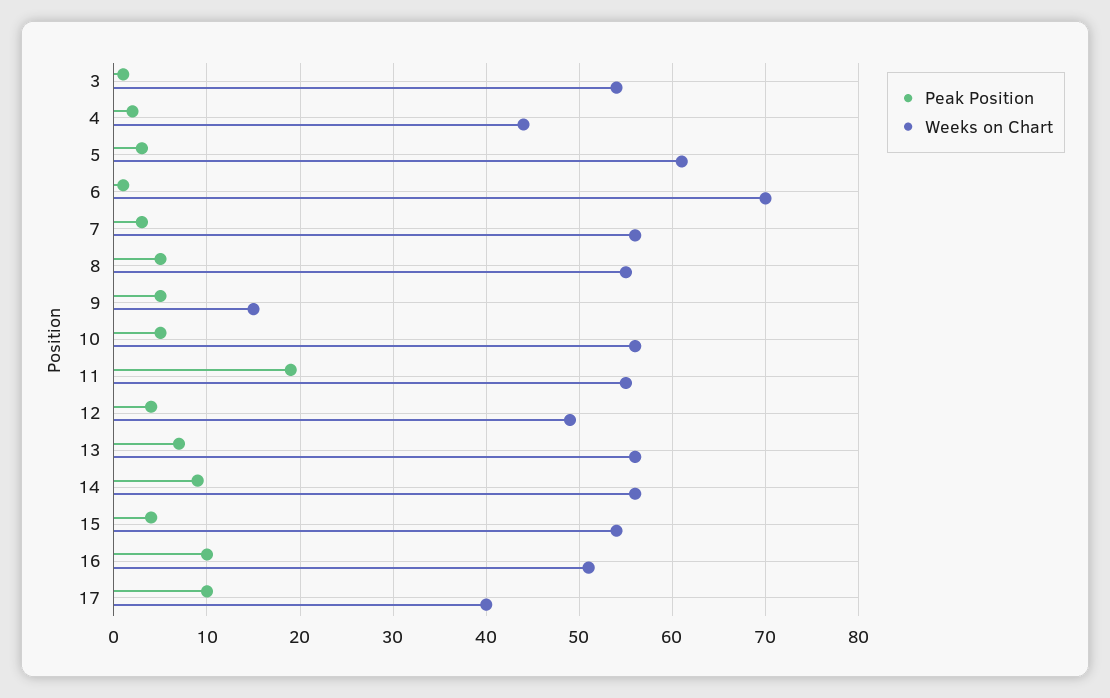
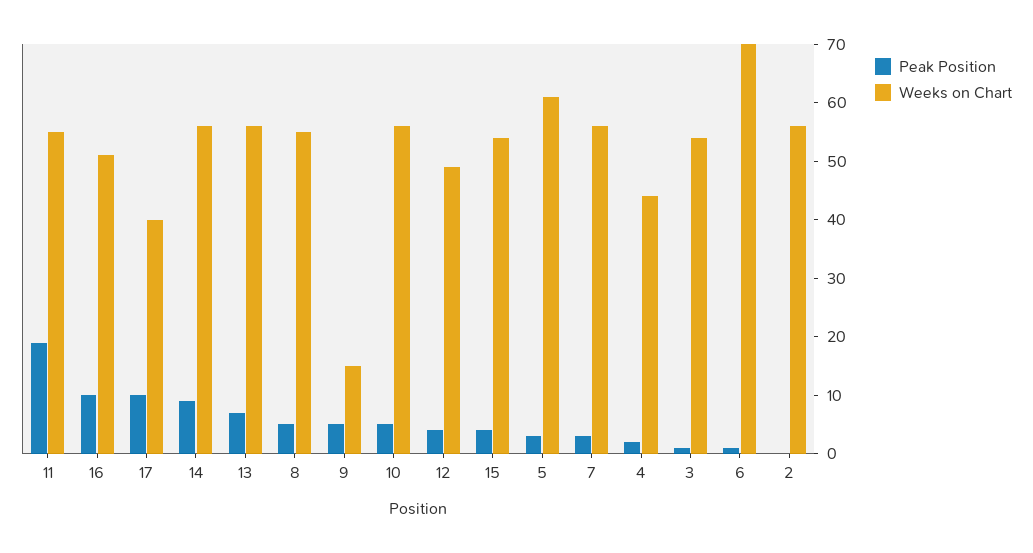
  {
    "Peak Position": {
      "3": 1,
      "4": 2,
      "5": 3,
      "6": 1,
      "7": 3,
      "8": 5,
      "9": 5,
      "10": 5,
      "11": 19,
      "12": 4,
      "13": 7,
      "14": 9,
      "15": 4,
      "16": 10,
-     "17": 10
+     "17": 10,
+     "2": 0
    },
    "Weeks on Chart": {
      "3": 54,
      "4": 44,
      "5": 61,
      "6": 70,
      "7": 56,
      "8": 55,
      "9": 15,
      "10": 56,
      "11": 55,
      "12": 49,
      "13": 56,
      "14": 56,
      "15": 54,
      "16": 51,
-     "17": 40
+     "17": 40,
+     "2": 55
    }
  }

